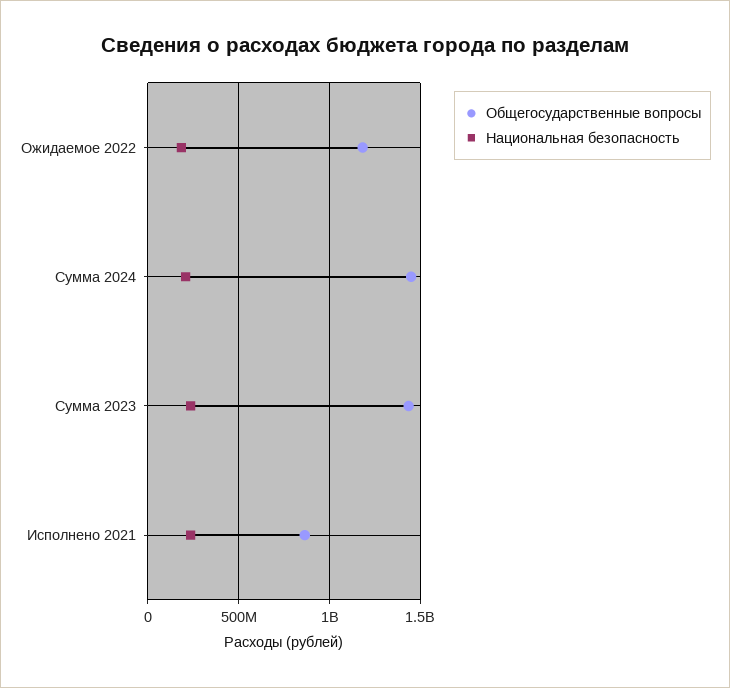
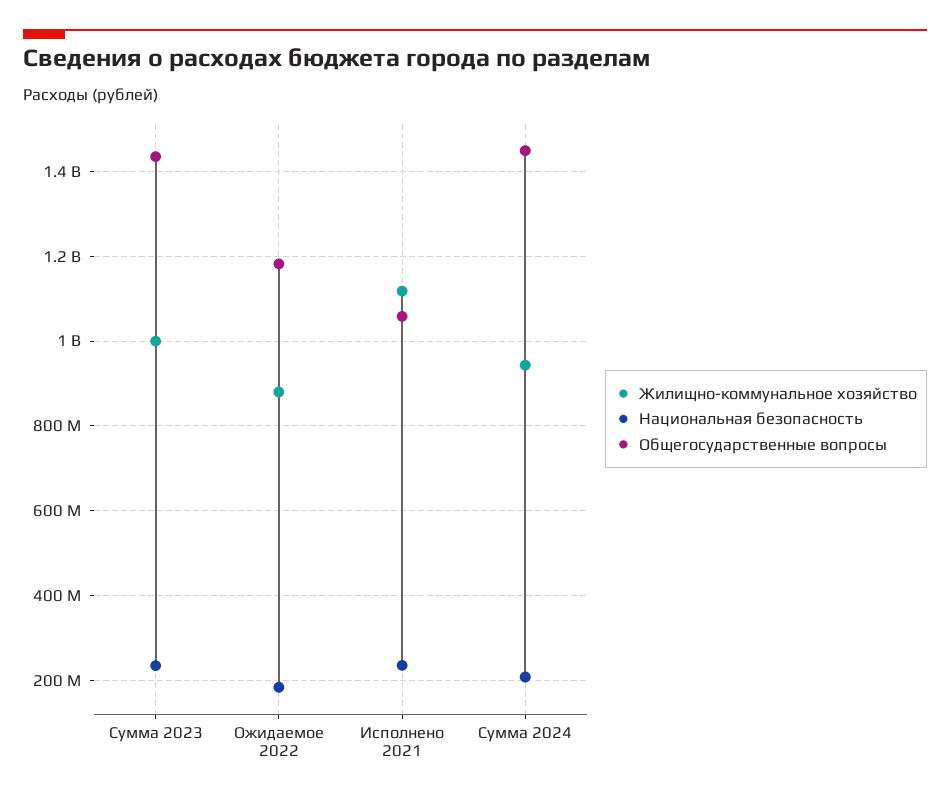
  {
    "Общегосударственные вопросы": {
      "Ожидаемое 2022": 1180000000,
      "Сумма 2024": 1440000000,
      "Сумма 2023": 1440000000,
-     "Исполнено 2021": 850000000
+     "Исполнено 2021": 1060000000
    },
    "Национальная безопасность": {
      "Ожидаемое 2022": 180000000,
      "Сумма 2024": 200000000,
      "Сумма 2023": 240000000,
      "Исполнено 2021": 240000000
-   }
+   },
+   "Жилищно-коммунальное хозяйство": {
+     "Сумма 2023": 1000000000,
+     "Ожидаемое 2022": 880000000,
+     "Исполнено 2021": 1120000000,
+     "Сумма 2024": 940000000
+   }
  }

